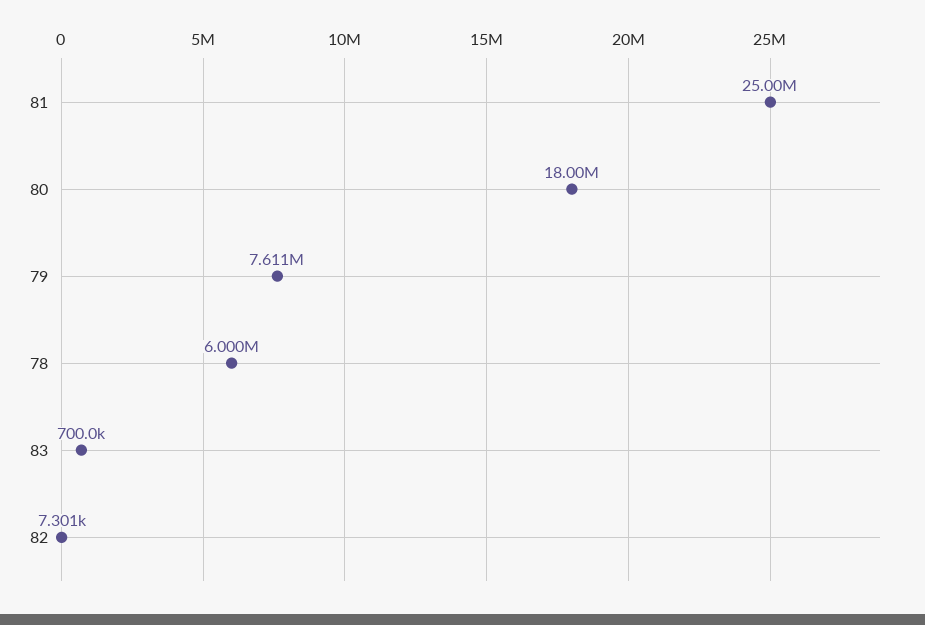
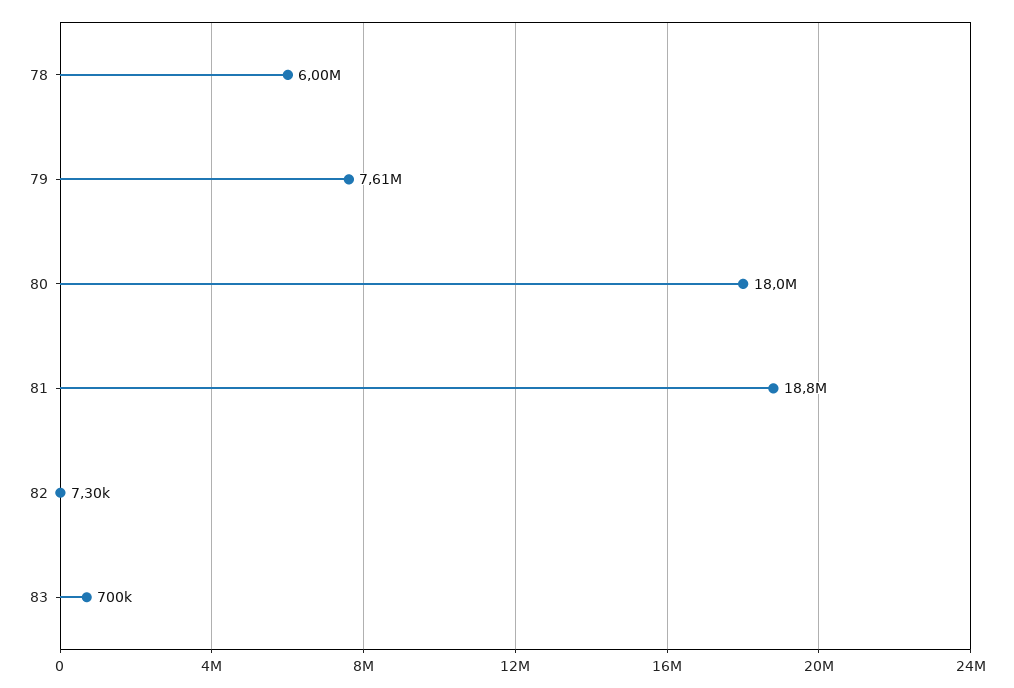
  {
-   "81": 25000000,
+   "81": 18800000,
    "80": 18000000,
    "79": 7611000,
    "78": 6000000,
    "83": 700000,
    "82": 7301
  }

